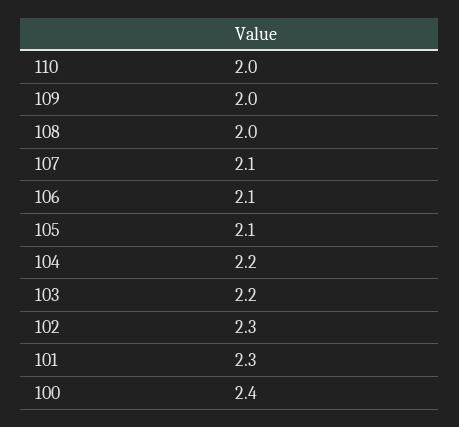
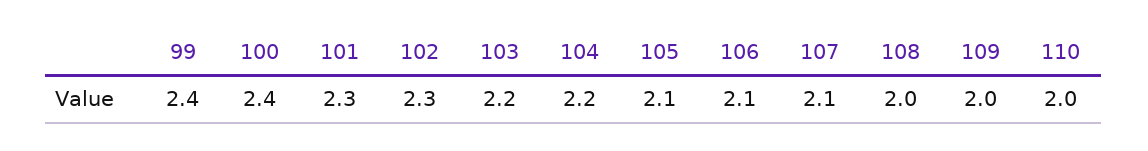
  {
    "110": 2,
    "109": 2,
    "108": 2,
    "107": 2.1,
    "106": 2.1,
    "105": 2.1,
    "104": 2.2,
    "103": 2.2,
    "102": 2.3,
    "101": 2.3,
-   "100": 2.4
+   "100": 2.4,
+   "99": 2.4
  }

